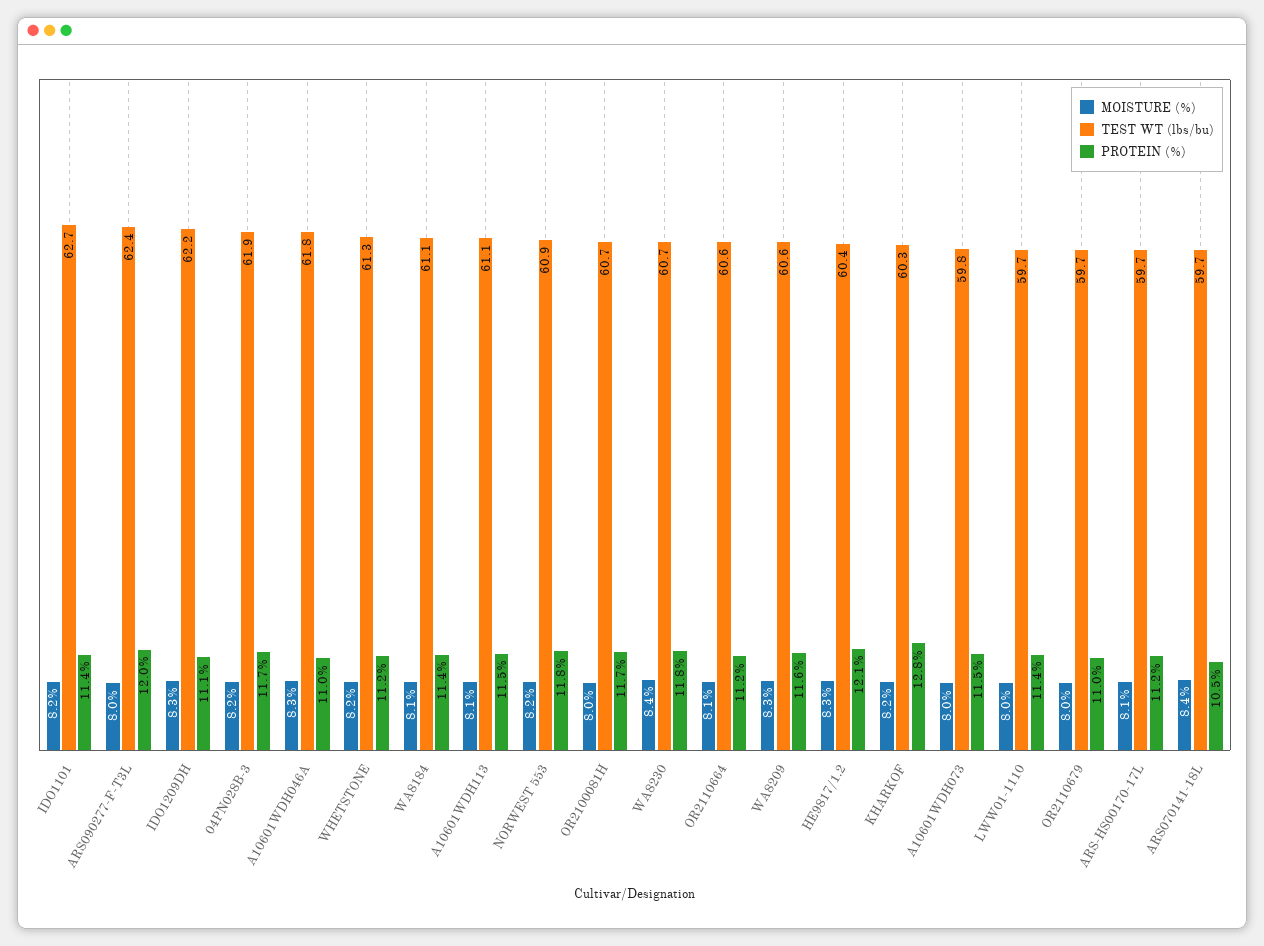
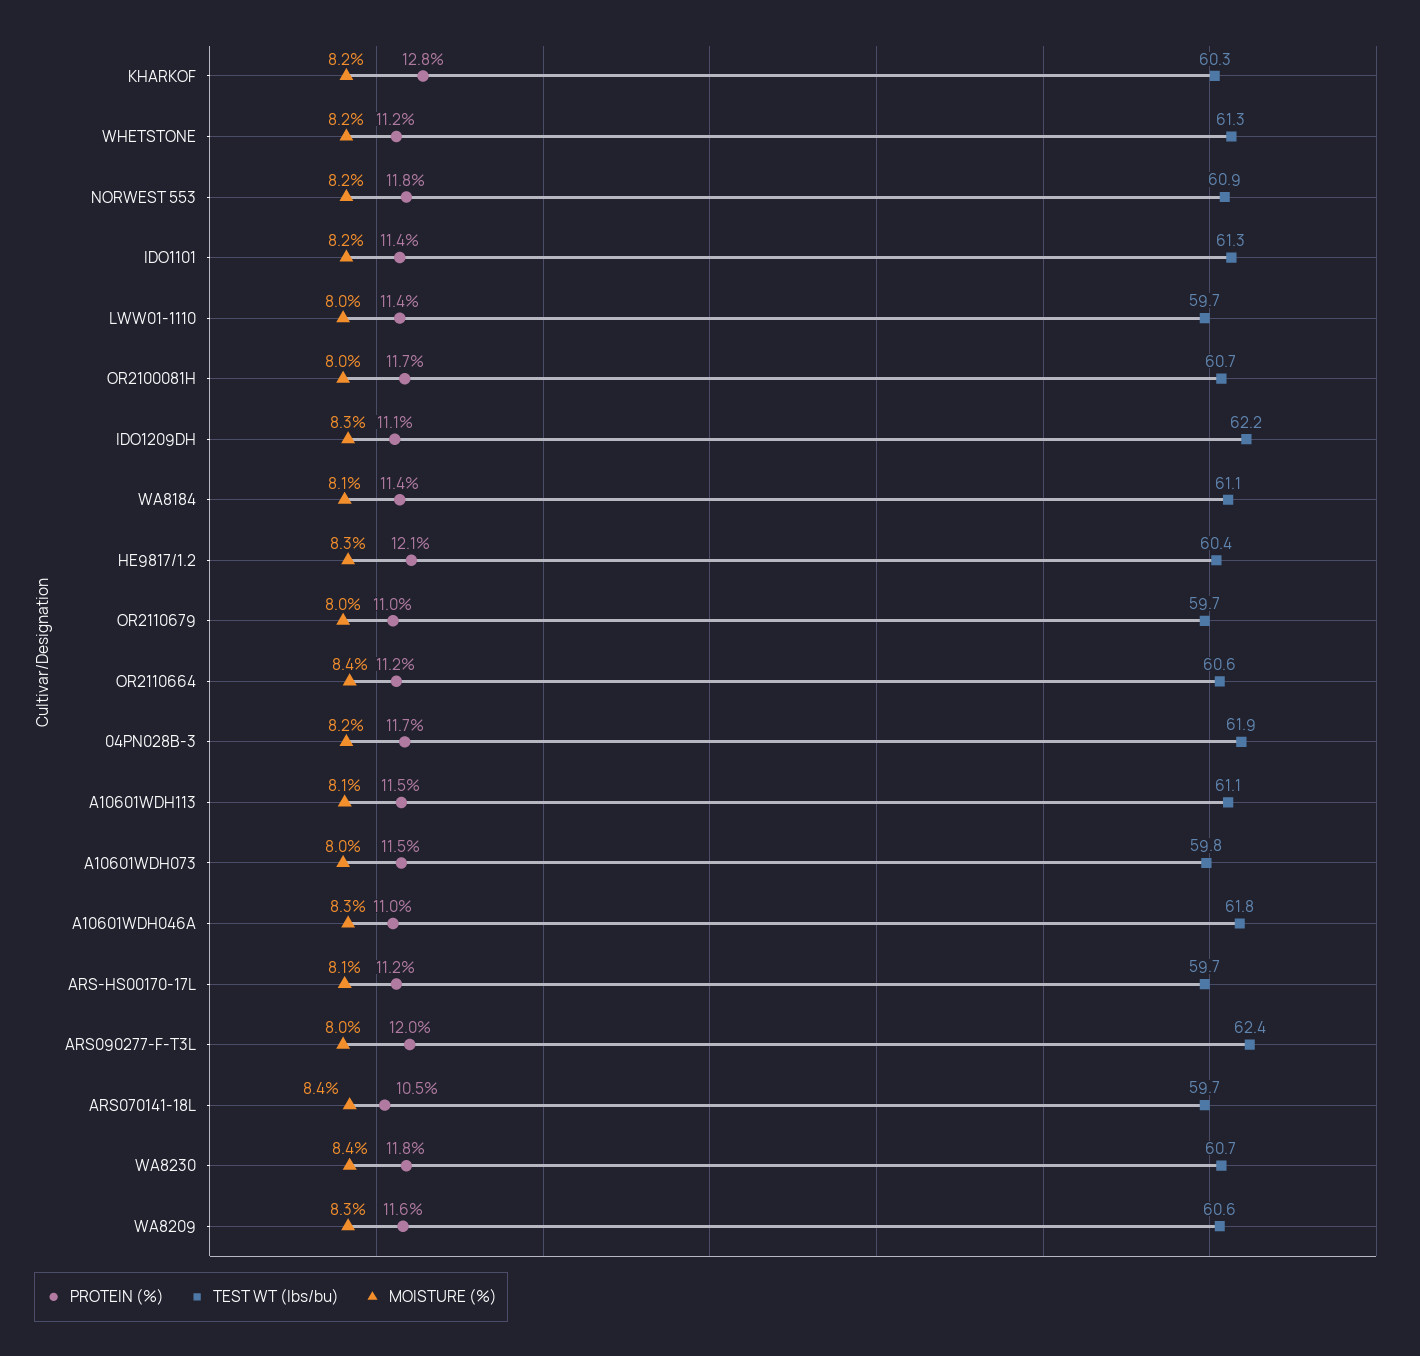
  {
    "MOISTURE (%)": {
      "IDO1101": 8.2,
      "ARS090277-F-T3L": 8,
      "IDO1209DH": 8.3,
      "04PN028B-3": 8.2,
      "A10601WDH046A": 8.3,
      "WHETSTONE": 8.2,
      "WA8184": 8.1,
      "A10601WDH113": 8.1,
      "NORWEST 553": 8.2,
      "OR2100081H": 8,
      "WA8230": 8.4,
-     "OR2110664": 8.1,
+     "OR2110664": 8.4,
      "WA8209": 8.3,
      "HE9817/1.2": 8.3,
      "KHARKOF": 8.2,
      "A10601WDH073": 8,
      "LWW01-1110": 8,
      "OR2110679": 8,
      "ARS-HS00170-17L": 8.1,
      "ARS070141-18L": 8.4
    },
    "TEST WT (lbs/bu)": {
-     "IDO1101": 62.7,
+     "IDO1101": 61.3,
      "ARS090277-F-T3L": 62.4,
      "IDO1209DH": 62.2,
      "04PN028B-3": 61.9,
      "A10601WDH046A": 61.8,
      "WHETSTONE": 61.3,
      "WA8184": 61.1,
      "A10601WDH113": 61.1,
      "NORWEST 553": 60.9,
      "OR2100081H": 60.7,
      "WA8230": 60.7,
      "OR2110664": 60.6,
      "WA8209": 60.6,
      "HE9817/1.2": 60.4,
      "KHARKOF": 60.3,
      "A10601WDH073": 59.8,
      "LWW01-1110": 59.7,
      "OR2110679": 59.7,
      "ARS-HS00170-17L": 59.7,
      "ARS070141-18L": 59.7
    },
    "PROTEIN (%)": {
      "IDO1101": 11.4,
      "ARS090277-F-T3L": 12,
      "IDO1209DH": 11.1,
      "04PN028B-3": 11.7,
      "A10601WDH046A": 11,
      "WHETSTONE": 11.2,
      "WA8184": 11.4,
      "A10601WDH113": 11.5,
      "NORWEST 553": 11.8,
      "OR2100081H": 11.7,
      "WA8230": 11.8,
      "OR2110664": 11.2,
      "WA8209": 11.6,
      "HE9817/1.2": 12.1,
      "KHARKOF": 12.8,
      "A10601WDH073": 11.5,
      "LWW01-1110": 11.4,
      "OR2110679": 11,
      "ARS-HS00170-17L": 11.2,
      "ARS070141-18L": 10.5
    }
  }

